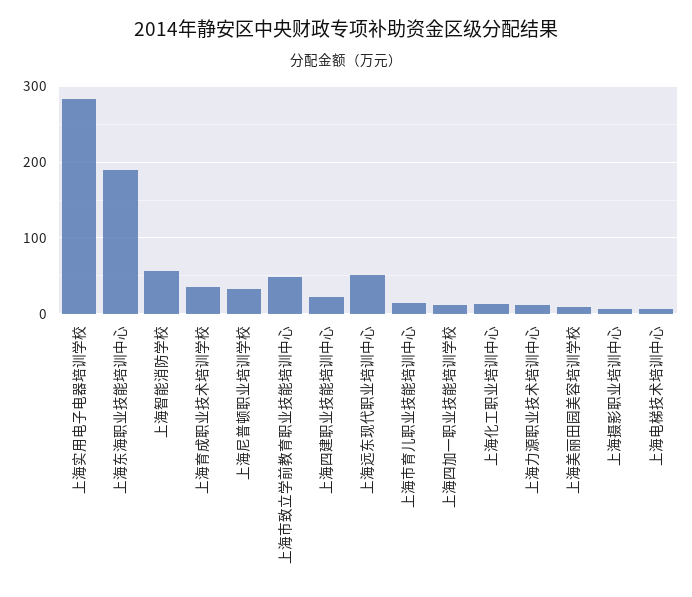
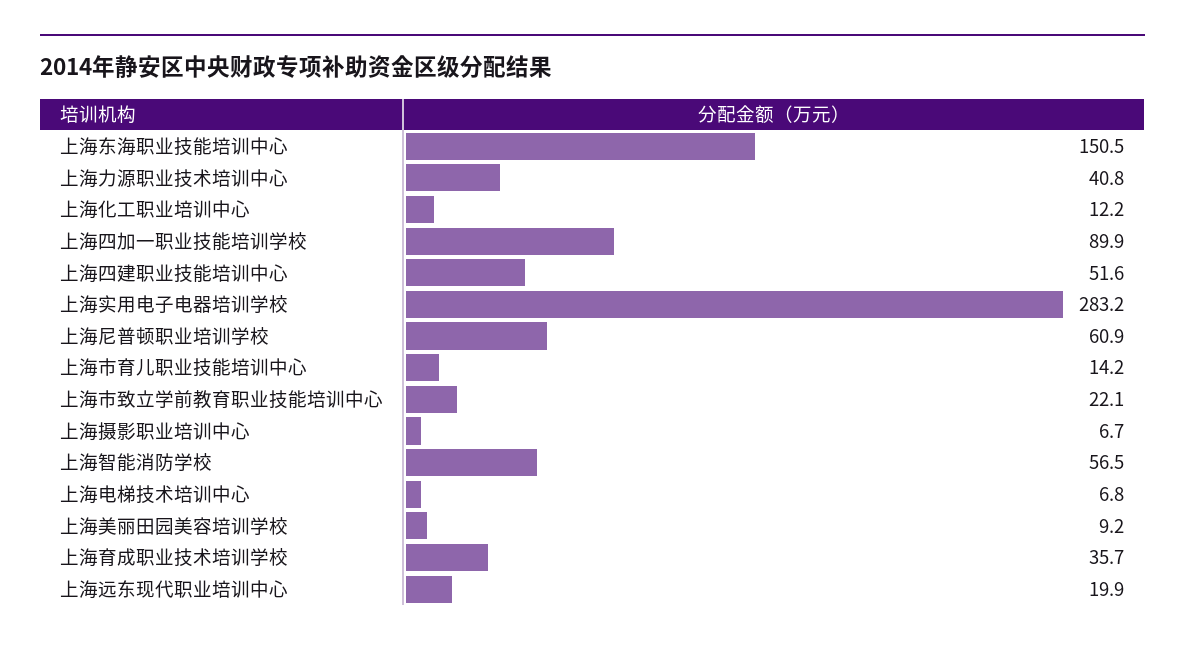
  {
    "上海实用电子电器培训学校": 283.2,
-   "上海东海职业技能培训中心": 190,
+   "上海东海职业技能培训中心": 150.5,
    "上海智能消防学校": 56.5,
    "上海育成职业技术培训学校": 35.7,
-   "上海尼普顿职业培训学校": 30,
+   "上海尼普顿职业培训学校": 60.9,
-   "上海市致立学前教育职业技能培训中心": 50,
+   "上海市致立学前教育职业技能培训中心": 22.1,
-   "上海四建职业技能培训中心": 20,
+   "上海四建职业技能培训中心": 51.6,
-   "上海远东现代职业培训中心": 50,
+   "上海远东现代职业培训中心": 19.9,
    "上海市育儿职业技能培训中心": 14.2,
-   "上海四加一职业技能培训学校": 10,
+   "上海四加一职业技能培训学校": 89.9,
    "上海化工职业培训中心": 12.2,
-   "上海力源职业技术培训中心": 10,
+   "上海力源职业技术培训中心": 40.8,
    "上海美丽田园美容培训学校": 9.2,
    "上海摄影职业培训中心": 6.7,
    "上海电梯技术培训中心": 6.8
  }

